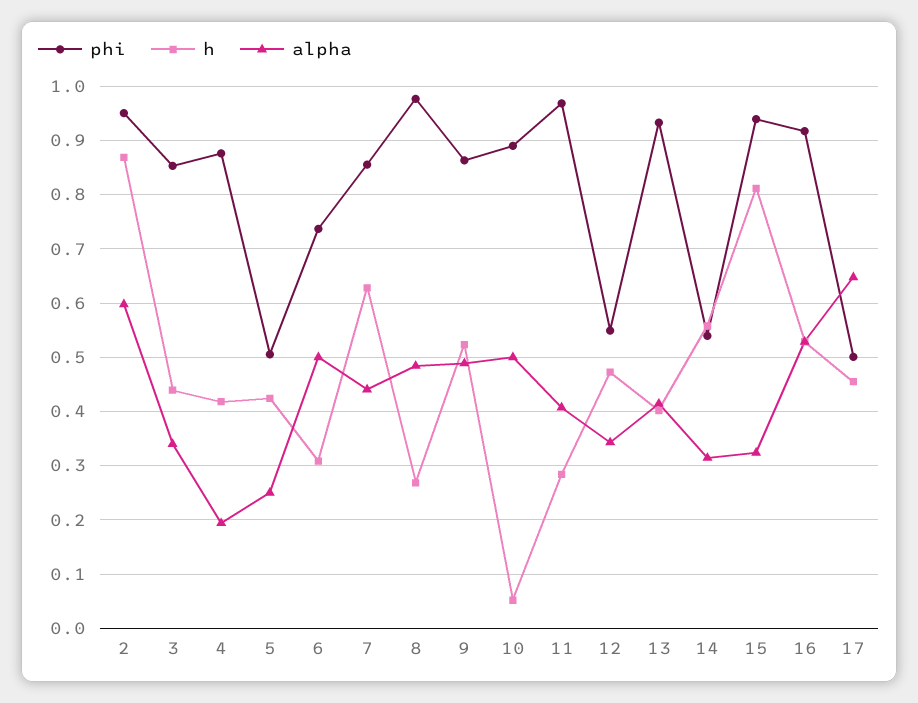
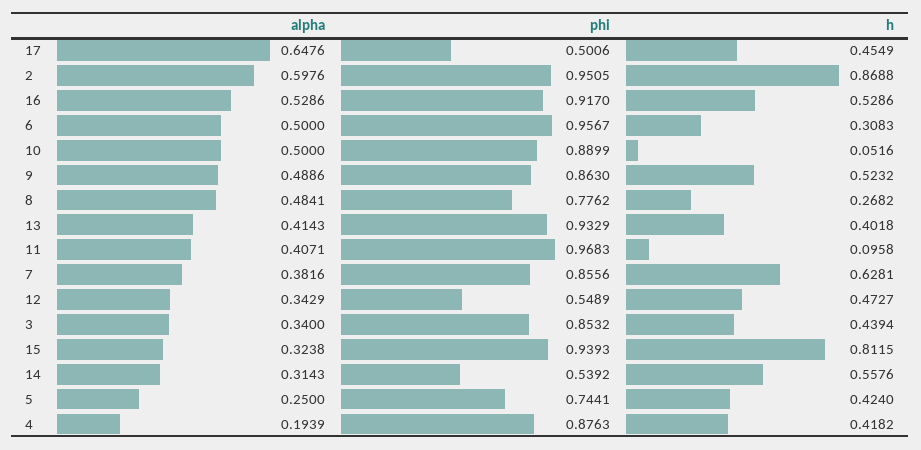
  {
    "phi": {
      "2": 0.9505,
      "3": 0.8532,
      "4": 0.8763,
-     "5": 0.5,
+     "5": 0.7441,
-     "6": 0.74,
+     "6": 0.9567,
      "7": 0.8556,
-     "8": 0.98,
+     "8": 0.7762,
      "9": 0.863,
      "10": 0.8899,
      "11": 0.9683,
      "12": 0.5489,
      "13": 0.9329,
      "14": 0.5392,
      "15": 0.9393,
      "16": 0.917,
      "17": 0.5006
    },
    "h": {
      "2": 0.8688,
      "3": 0.4394,
      "4": 0.4182,
      "5": 0.424,
      "6": 0.3083,
      "7": 0.6281,
      "8": 0.2682,
      "9": 0.5232,
      "10": 0.0516,
-     "11": 0.28,
+     "11": 0.0958,
      "12": 0.4727,
      "13": 0.4018,
      "14": 0.5576,
      "15": 0.8115,
      "16": 0.5286,
      "17": 0.4549
    },
    "alpha": {
      "2": 0.5976,
      "3": 0.34,
      "4": 0.1939,
      "5": 0.25,
      "6": 0.5,
-     "7": 0.44,
+     "7": 0.3816,
      "8": 0.4841,
      "9": 0.4886,
      "10": 0.5,
      "11": 0.4071,
      "12": 0.3429,
      "13": 0.4143,
      "14": 0.3143,
      "15": 0.3238,
      "16": 0.5286,
      "17": 0.6476
    }
  }

